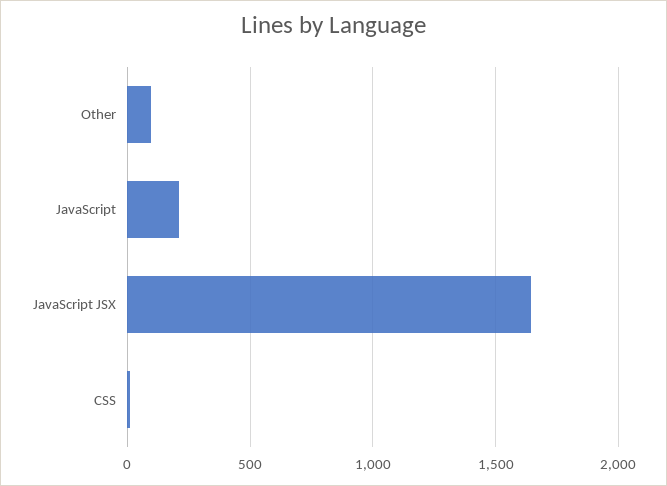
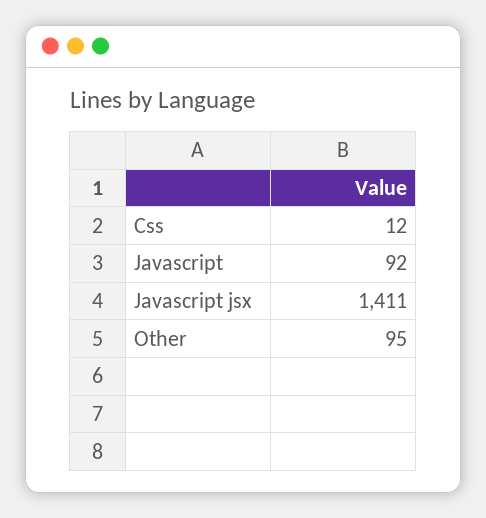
  {
    "Other": 95,
-   "JavaScript": 200,
+   "JavaScript": 92,
-   "JavaScript JSX": 1650,
+   "JavaScript JSX": 1411,
    "CSS": 12
  }

